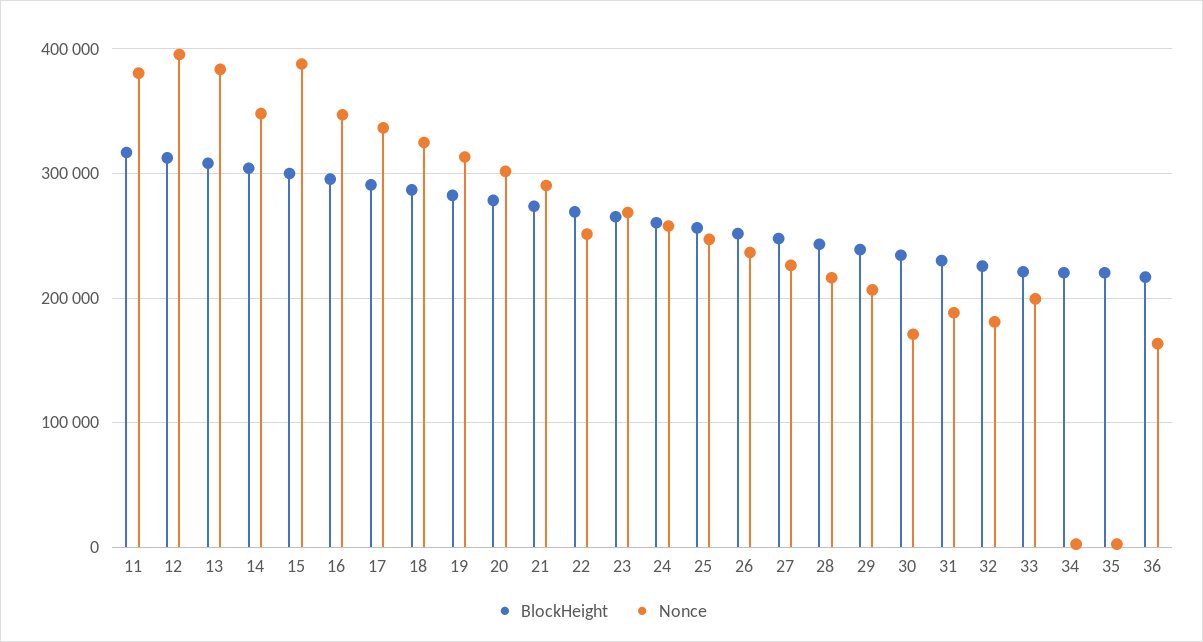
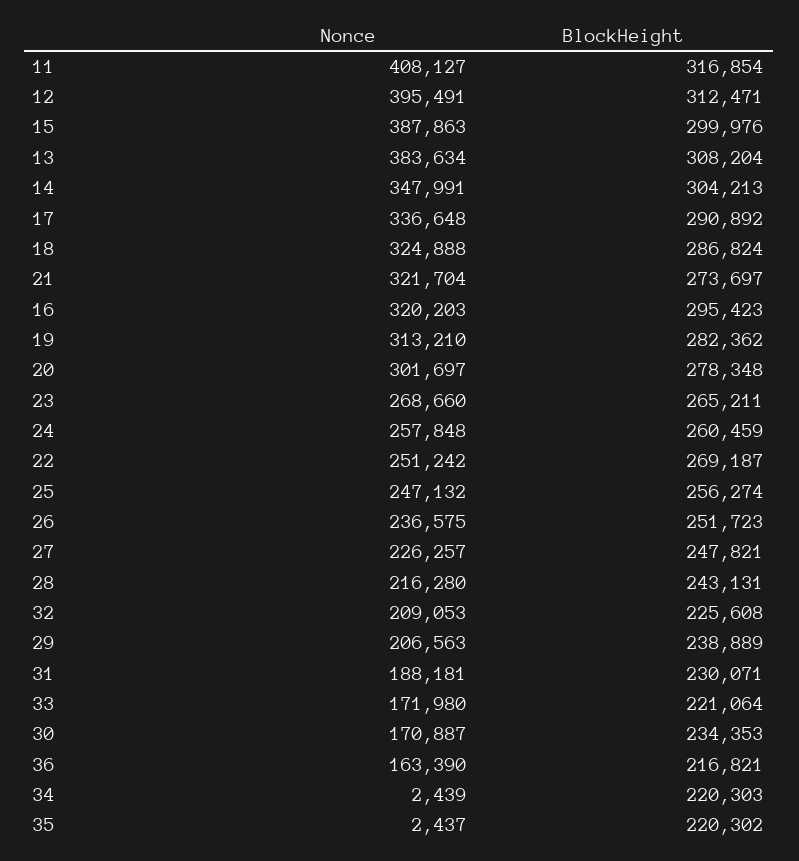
  {
    "BlockHeight": {
      "11": 316854,
      "12": 312471,
      "13": 308204,
      "14": 304213,
      "15": 299976,
      "16": 295423,
      "17": 290892,
      "18": 286824,
      "19": 282362,
      "20": 278348,
      "21": 273697,
      "22": 269187,
      "23": 265211,
      "24": 260459,
      "25": 256274,
      "26": 251723,
      "27": 247821,
      "28": 243131,
      "29": 238889,
      "30": 234353,
      "31": 230071,
      "32": 225608,
      "33": 221064,
      "34": 220303,
      "35": 220302,
      "36": 216821
    },
    "Nonce": {
-     "11": 380000,
+     "11": 408127,
      "12": 395491,
      "13": 383634,
      "14": 347991,
      "15": 387863,
-     "16": 350000,
+     "16": 320203,
      "17": 336648,
      "18": 324888,
      "19": 313210,
      "20": 301697,
-     "21": 290000,
+     "21": 321704,
      "22": 251242,
      "23": 268660,
      "24": 257848,
      "25": 247132,
      "26": 236575,
      "27": 226257,
      "28": 216280,
      "29": 206563,
      "30": 170887,
      "31": 188181,
-     "32": 180000,
+     "32": 209053,
-     "33": 200000,
+     "33": 171980,
      "34": 2439,
      "35": 2437,
      "36": 163390
    }
  }

